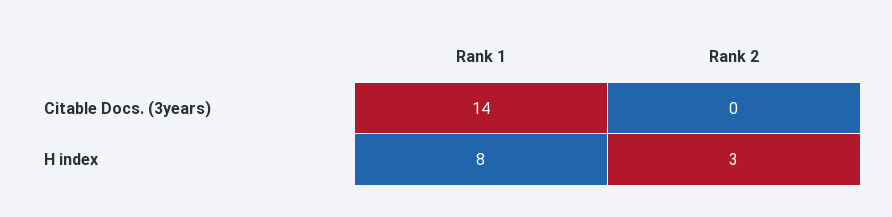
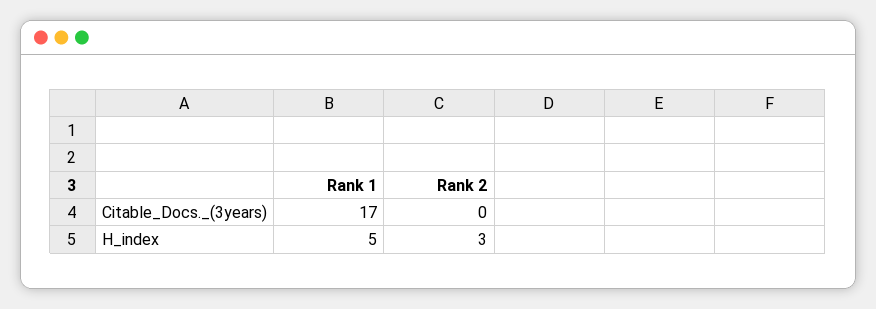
  {
    "Rank 1": {
-     "Citable Docs. (3years)": 14,
+     "Citable Docs. (3years)": 17,
-     "H index": 8
+     "H index": 5
    },
    "Rank 2": {
      "Citable Docs. (3years)": 0,
      "H index": 3
    }
  }

